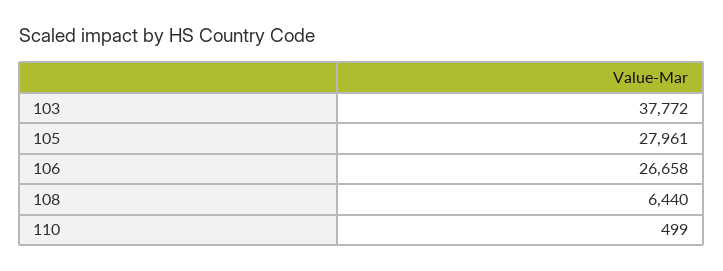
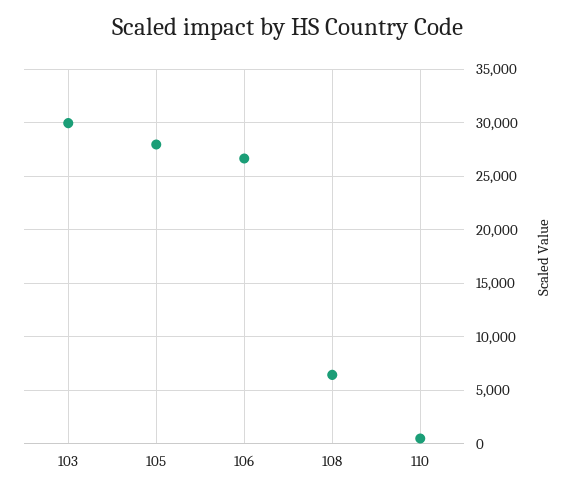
  {
-   "103": 37772,
+   "103": 30000,
    "105": 27961,
    "106": 26658,
    "108": 6440,
    "110": 499
  }

